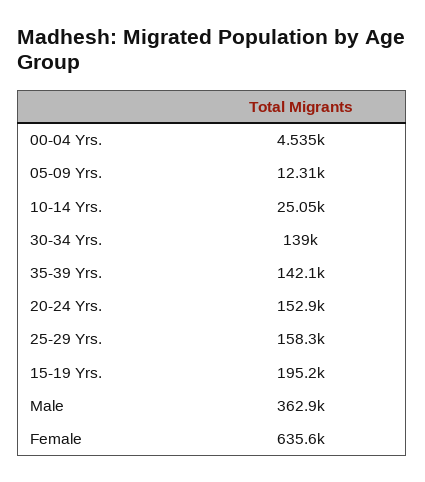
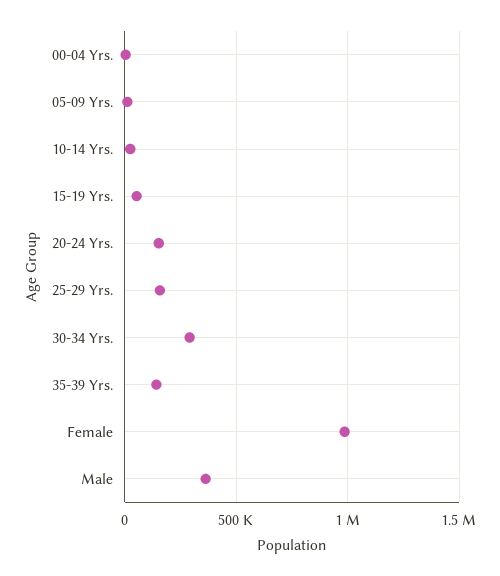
  {
    "00-04 Yrs.": 4535,
    "05-09 Yrs.": 12310,
    "10-14 Yrs.": 25050,
-   "30-34 Yrs.": 139000,
+   "30-34 Yrs.": 300000,
    "35-39 Yrs.": 142100,
    "20-24 Yrs.": 152900,
    "25-29 Yrs.": 158300,
-   "15-19 Yrs.": 195200,
+   "15-19 Yrs.": 50000,
    "Male": 362900,
-   "Female": 635600
+   "Female": 1000000
  }

